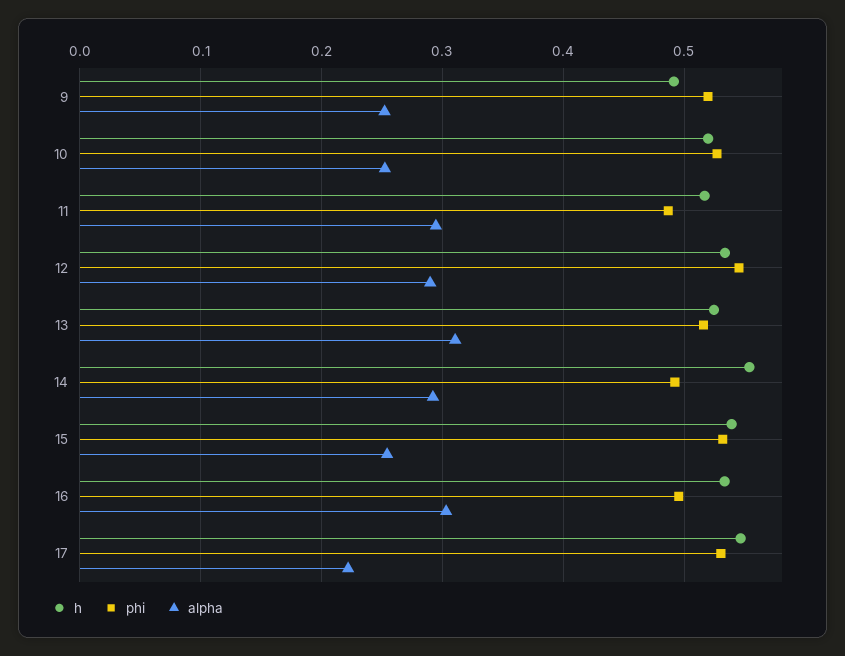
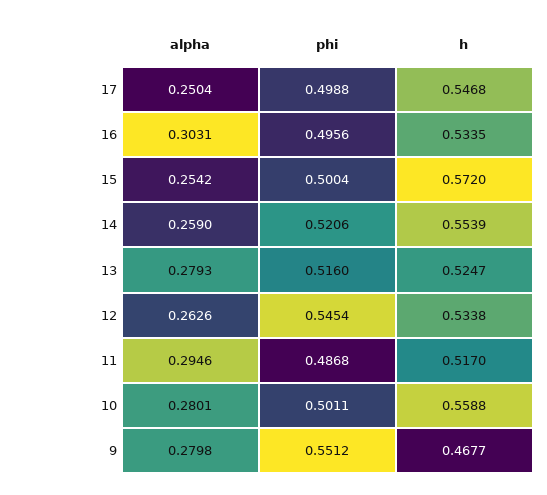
  {
    "h": {
-     "9": 0.49,
+     "9": 0.4677,
-     "10": 0.52,
+     "10": 0.5588,
      "11": 0.517,
      "12": 0.5338,
      "13": 0.5247,
      "14": 0.5539,
-     "15": 0.54,
+     "15": 0.572,
      "16": 0.5335,
      "17": 0.5468
    },
    "phi": {
-     "9": 0.52,
+     "9": 0.5512,
-     "10": 0.53,
+     "10": 0.5011,
      "11": 0.4868,
      "12": 0.5454,
      "13": 0.516,
-     "14": 0.49,
+     "14": 0.5206,
-     "15": 0.53,
+     "15": 0.5004,
      "16": 0.4956,
-     "17": 0.53
+     "17": 0.4988
    },
    "alpha": {
-     "9": 0.25,
+     "9": 0.2798,
-     "10": 0.25,
+     "10": 0.2801,
      "11": 0.2946,
-     "12": 0.29,
+     "12": 0.2626,
-     "13": 0.31,
+     "13": 0.2793,
-     "14": 0.29,
+     "14": 0.259,
      "15": 0.2542,
      "16": 0.3031,
-     "17": 0.22
+     "17": 0.2504
    }
  }

